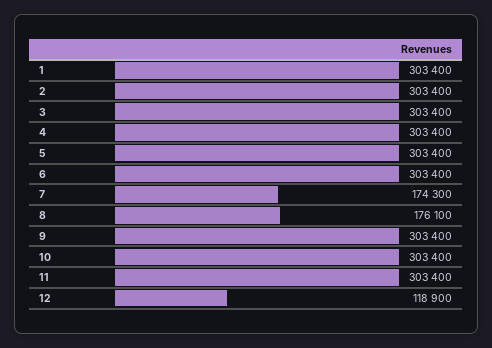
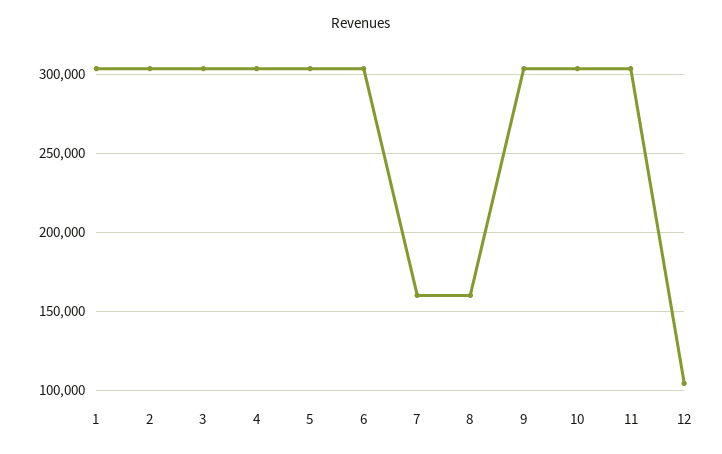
  {
    "1": 303400,
    "2": 303400,
    "3": 303400,
    "4": 303400,
    "5": 303400,
    "6": 303400,
-   "7": 174300,
+   "7": 160000,
-   "8": 176100,
+   "8": 160000,
    "9": 303400,
    "10": 303400,
    "11": 303400,
-   "12": 118900
+   "12": 105000
  }

